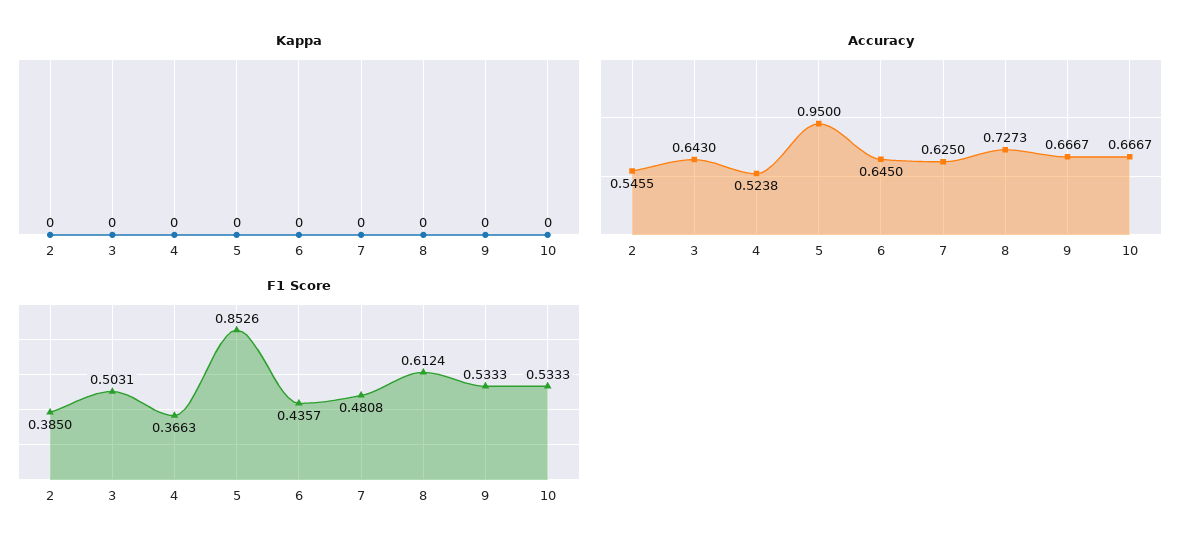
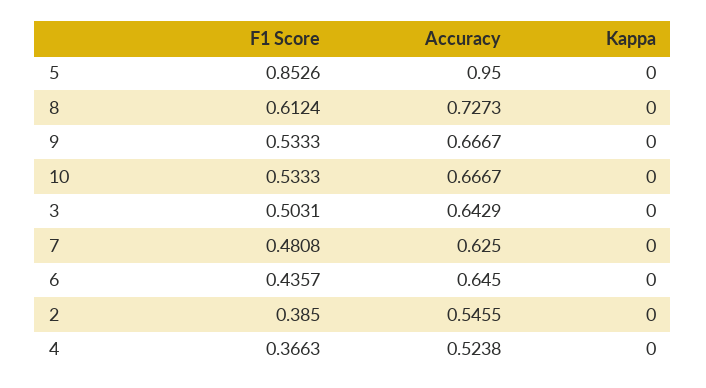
  {
    "Kappa": {
      "2": 0,
      "3": 0,
      "4": 0,
      "5": 0,
      "6": 0,
      "7": 0,
      "8": 0,
      "9": 0,
      "10": 0
    },
    "Accuracy": {
      "2": 0.5455,
-     "3": 0.643,
+     "3": 0.6429,
      "4": 0.5238,
      "5": 0.95,
      "6": 0.645,
      "7": 0.625,
      "8": 0.7273,
      "9": 0.6667,
      "10": 0.6667
    },
    "F1 Score": {
      "2": 0.385,
      "3": 0.5031,
      "4": 0.3663,
      "5": 0.8526,
      "6": 0.4357,
      "7": 0.4808,
      "8": 0.6124,
      "9": 0.5333,
      "10": 0.5333
    }
  }

